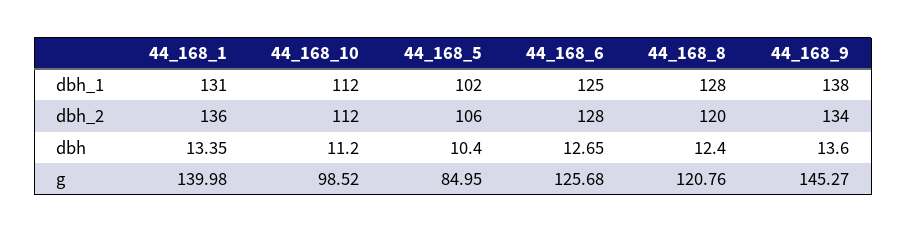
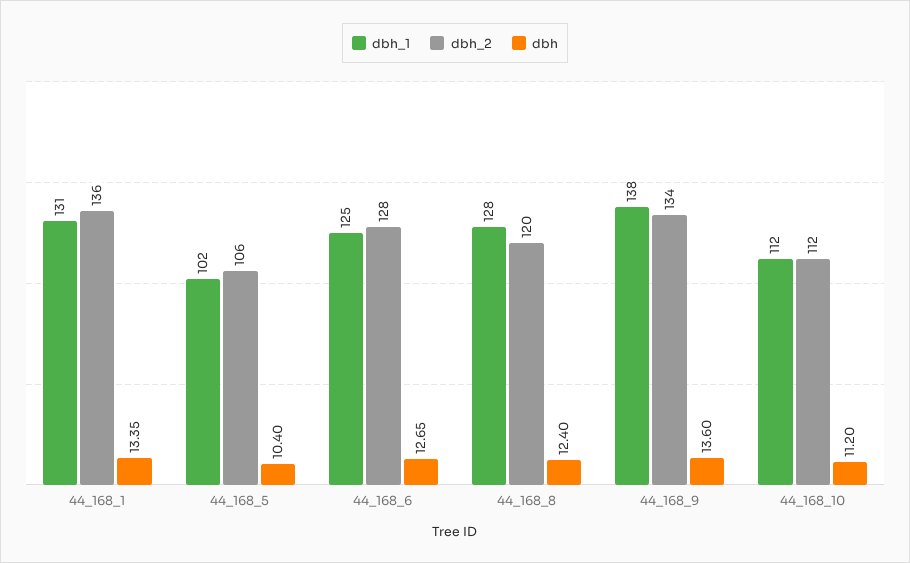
  {
    "dbh_1": {
      "44_168_1": 131,
      "44_168_10": 112,
      "44_168_5": 102,
      "44_168_6": 125,
      "44_168_8": 128,
      "44_168_9": 138
    },
    "dbh_2": {
      "44_168_1": 136,
      "44_168_10": 112,
      "44_168_5": 106,
      "44_168_6": 128,
      "44_168_8": 120,
      "44_168_9": 134
    },
    "dbh": {
      "44_168_1": 13.35,
      "44_168_10": 11.2,
      "44_168_5": 10.4,
      "44_168_6": 12.65,
      "44_168_8": 12.4,
      "44_168_9": 13.6
-   },
+   }
-   "g": {
-     "44_168_1": 139.98,
-     "44_168_10": 98.52,
-     "44_168_5": 84.95,
-     "44_168_6": 125.68,
-     "44_168_8": 120.76,
-     "44_168_9": 145.27
-   }
  }

